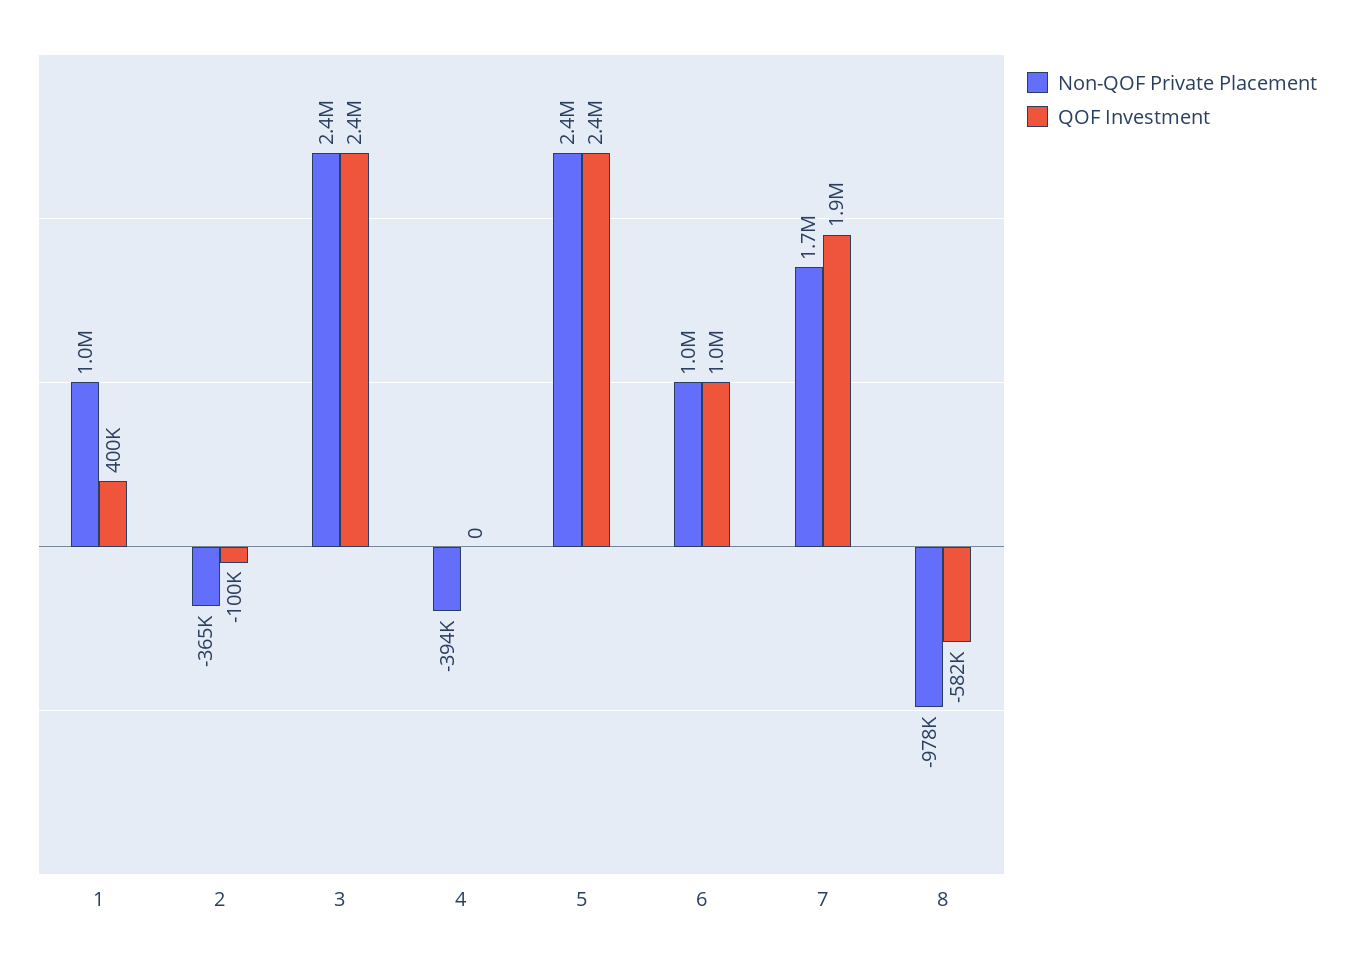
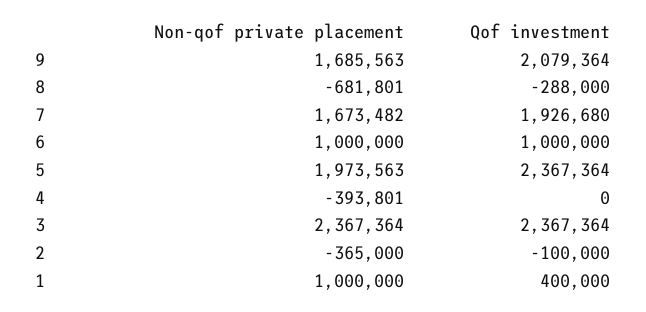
  {
    "Non-QOF Private Placement": {
      "1": 1000000,
      "2": -365000,
      "3": 2367364,
      "4": -393801,
-     "5": 2400000,
+     "5": 1973563,
      "6": 1000000,
      "7": 1673482,
-     "8": -978000
+     "8": -681801,
+     "9": 1685563
    },
    "QOF Investment": {
      "1": 400000,
      "2": -100000,
      "3": 2367364,
      "4": 0,
      "5": 2367364,
      "6": 1000000,
      "7": 1926680,
-     "8": -582000
+     "8": -288000,
+     "9": 2079364
    }
  }

